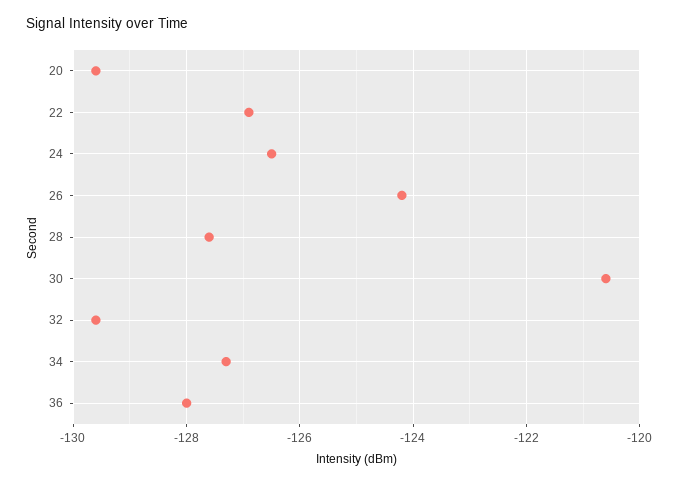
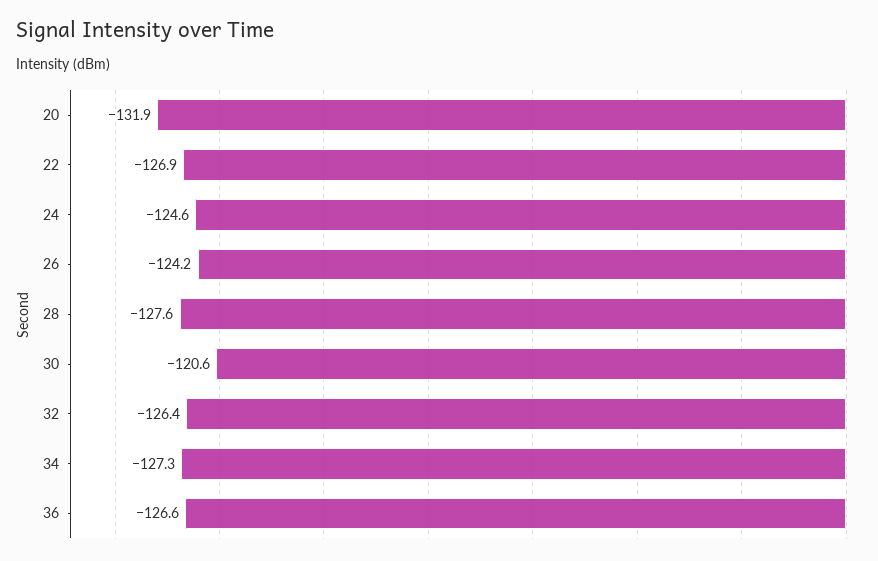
  {
-   "20": -129.5,
+   "20": -131.9,
    "22": -126.9,
-   "24": -126.5,
+   "24": -124.6,
    "26": -124.2,
    "28": -127.6,
    "30": -120.6,
-   "32": -129.5,
+   "32": -126.4,
    "34": -127.3,
-   "36": -128
+   "36": -126.6
  }

